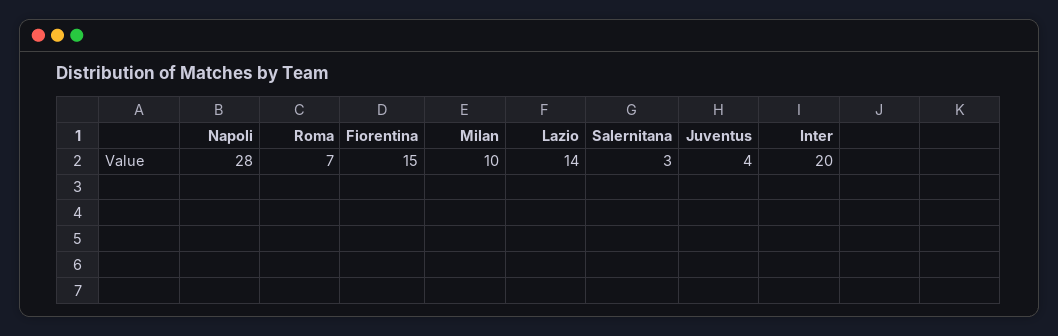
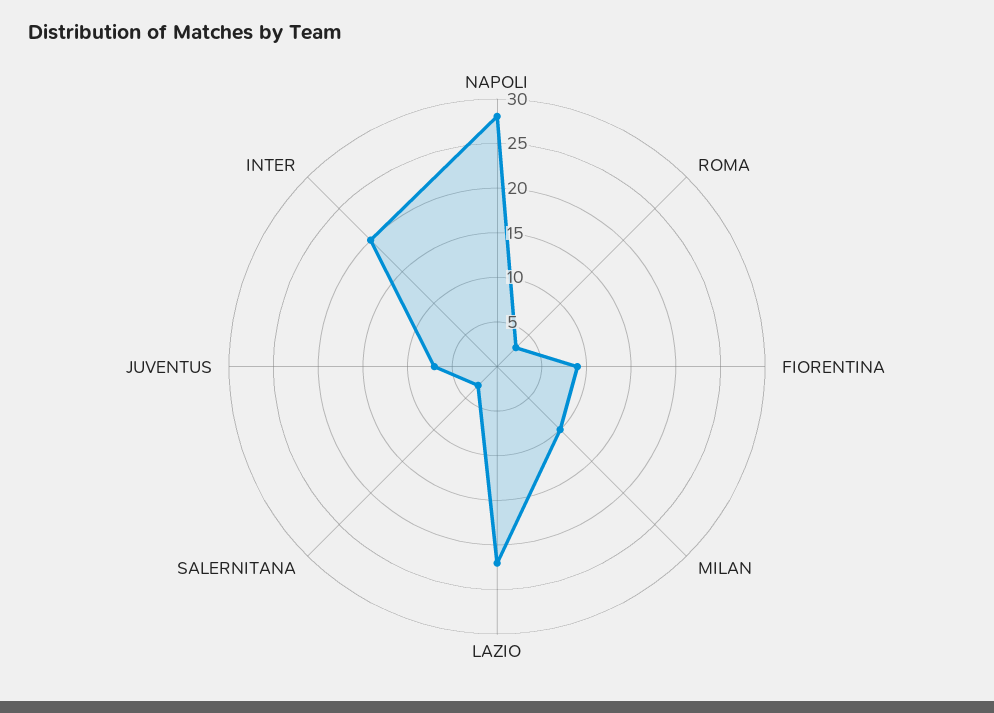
  {
    "Napoli": 28,
-   "Roma": 7,
+   "Roma": 3,
-   "Fiorentina": 15,
+   "Fiorentina": 9,
    "Milan": 10,
-   "Lazio": 14,
+   "Lazio": 22,
    "Salernitana": 3,
-   "Juventus": 4,
+   "Juventus": 7,
    "Inter": 20
  }

